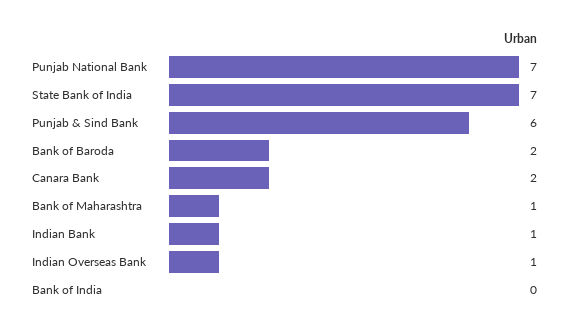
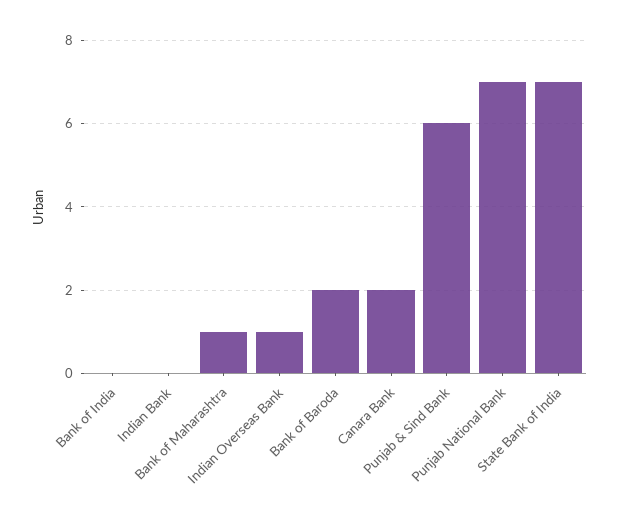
  {
    "Punjab National Bank": 7,
    "State Bank of India": 7,
    "Punjab & Sind Bank": 6,
    "Bank of Baroda": 2,
    "Canara Bank": 2,
    "Bank of Maharashtra": 1,
-   "Indian Bank": 1,
+   "Indian Bank": 0,
    "Indian Overseas Bank": 1,
    "Bank of India": 0
  }

